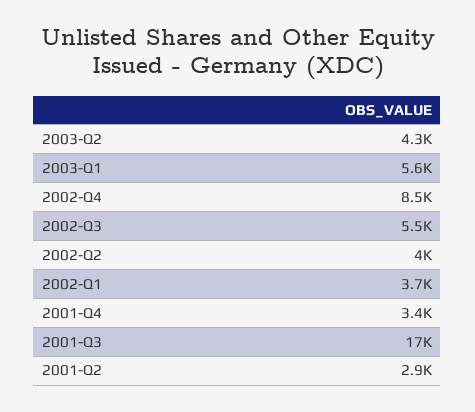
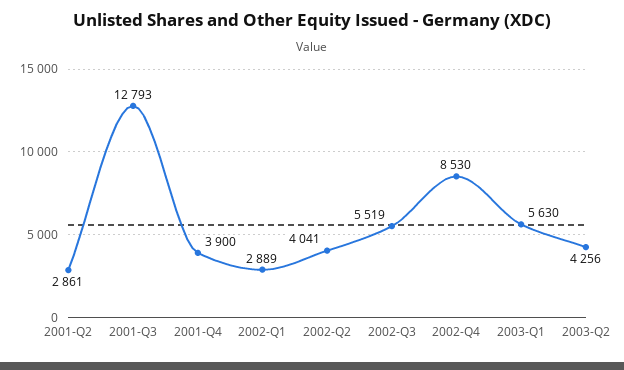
  {
    "2003-Q2": 4256,
    "2003-Q1": 5630,
    "2002-Q4": 8530,
    "2002-Q3": 5519,
    "2002-Q2": 4041,
-   "2002-Q1": 3700,
+   "2002-Q1": 2889,
-   "2001-Q4": 3400,
+   "2001-Q4": 3900,
-   "2001-Q3": 17000,
+   "2001-Q3": 12793,
    "2001-Q2": 2861
  }

